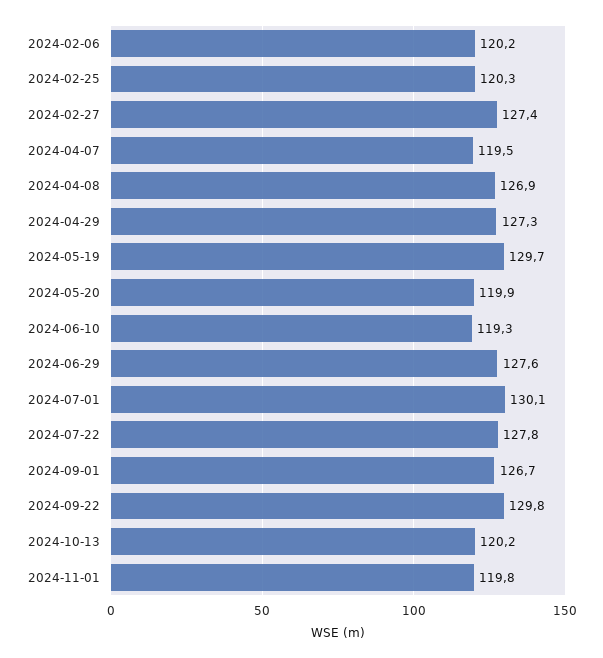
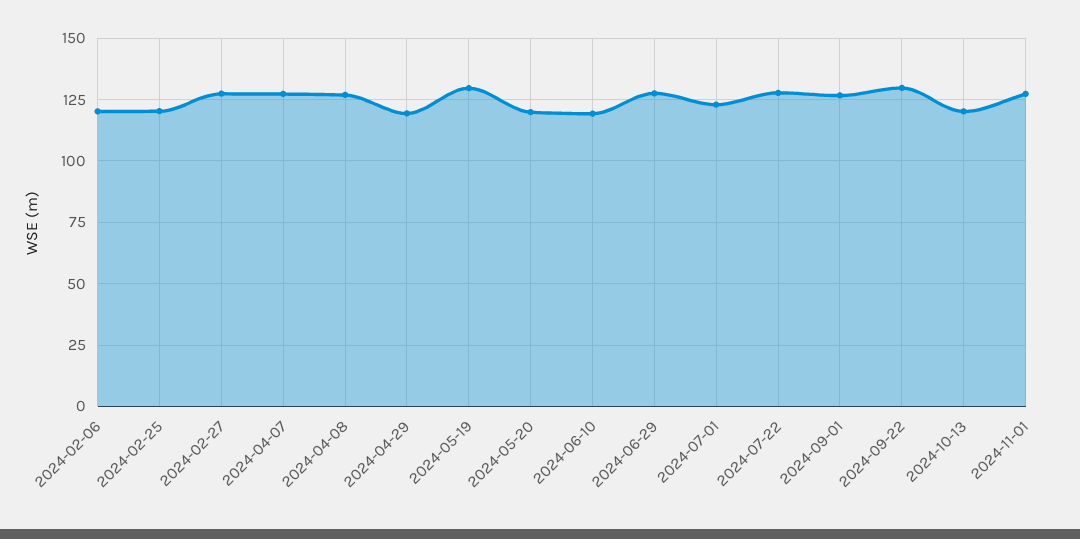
  {
    "2024-02-06": 120.2,
    "2024-02-25": 120.3,
    "2024-02-27": 127.4,
-   "2024-04-07": 119.5,
+   "2024-04-07": 127.5,
    "2024-04-08": 126.9,
-   "2024-04-29": 127.3,
+   "2024-04-29": 120,
    "2024-05-19": 129.7,
    "2024-05-20": 119.9,
    "2024-06-10": 119.3,
    "2024-06-29": 127.6,
-   "2024-07-01": 130.1,
+   "2024-07-01": 122.5,
    "2024-07-22": 127.8,
    "2024-09-01": 126.7,
    "2024-09-22": 129.8,
    "2024-10-13": 120.2,
-   "2024-11-01": 119.8
+   "2024-11-01": 127.5
  }

